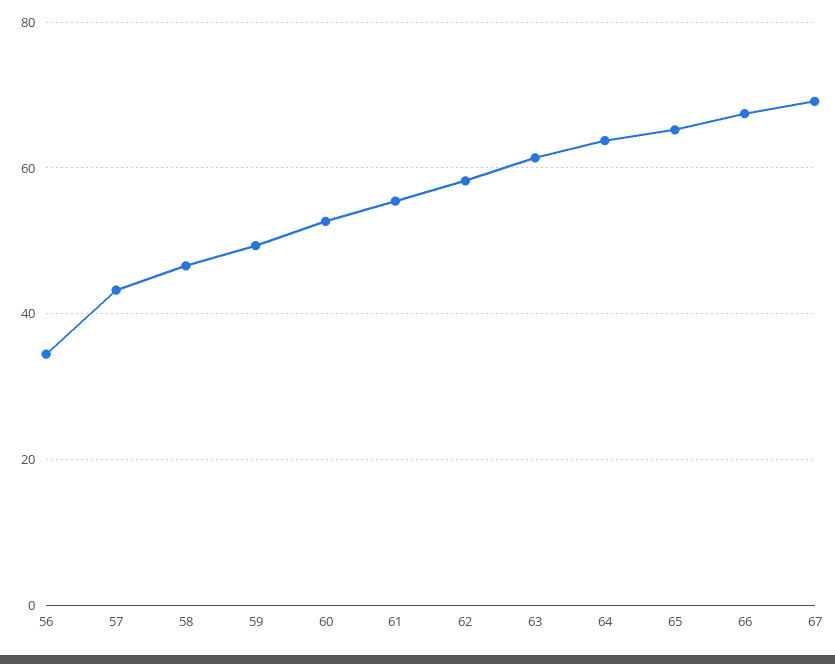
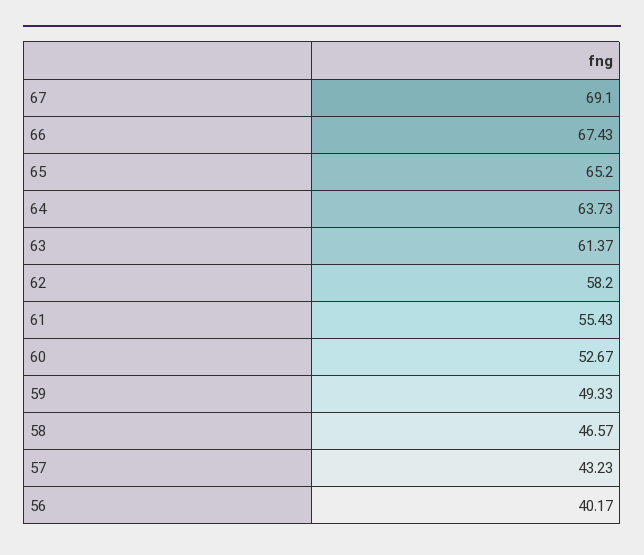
  {
-   "56": 34,
+   "56": 40.17,
    "57": 43.23,
    "58": 46.57,
    "59": 49.33,
    "60": 52.67,
    "61": 55.43,
    "62": 58.2,
    "63": 61.37,
    "64": 63.73,
    "65": 65.2,
    "66": 67.43,
    "67": 69.1
  }

